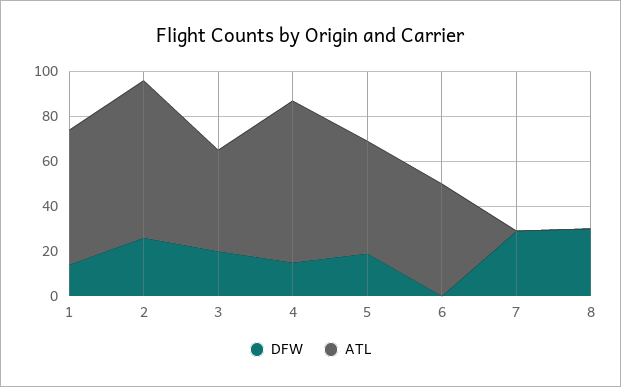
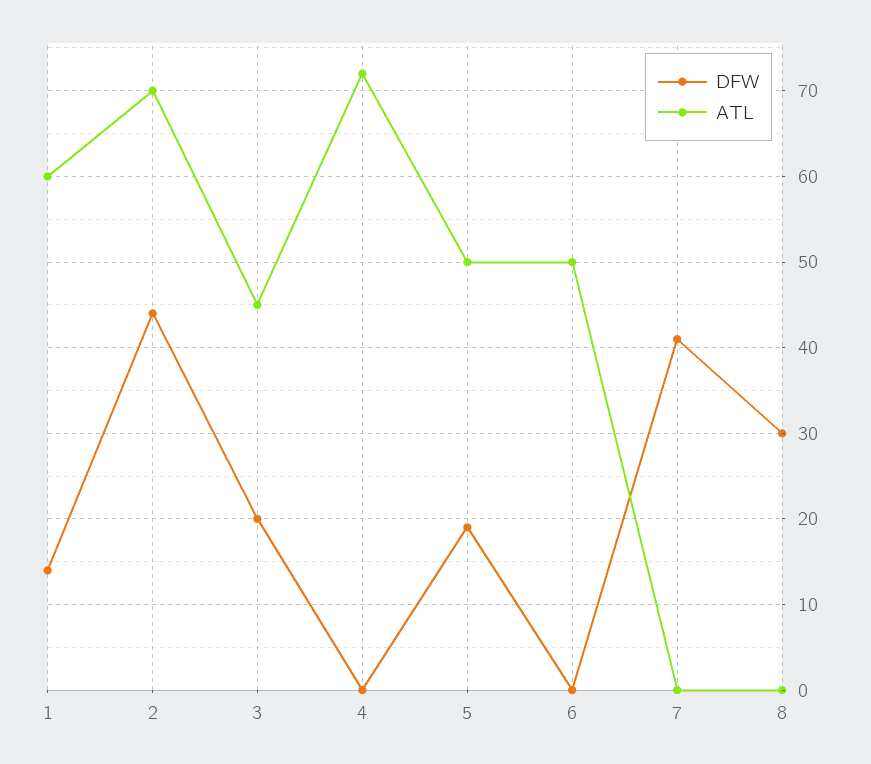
  {
    "DFW": {
      "1": 14,
-     "2": 25,
+     "2": 44,
      "3": 20,
-     "4": 15,
+     "4": 0,
      "5": 19,
      "6": 0,
-     "7": 30,
+     "7": 41,
      "8": 30
    },
    "ATL": {
      "1": 60,
      "2": 70,
      "3": 45,
      "4": 72,
      "5": 50,
      "6": 50,
      "7": 0,
      "8": 0
    }
  }

